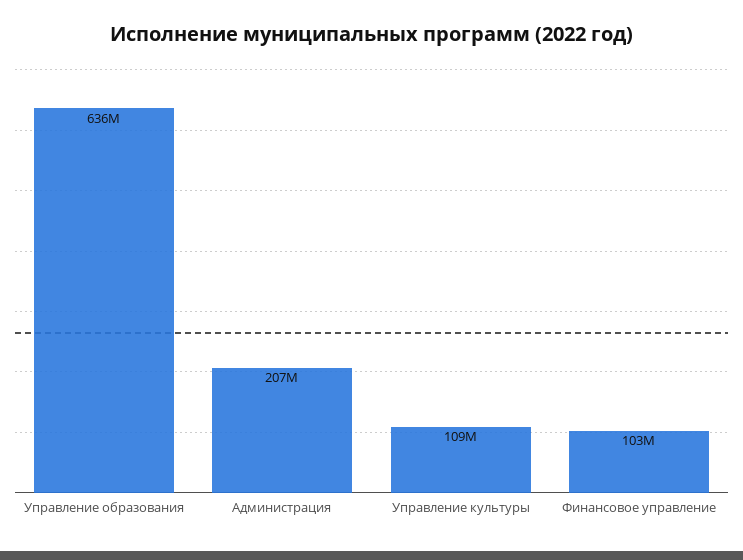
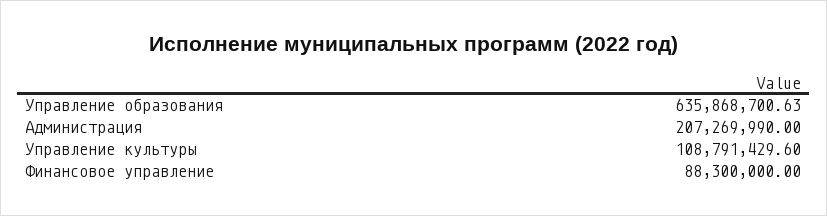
  {
    "Управление образования": 635868700.63,
    "Администрация": 207269990,
    "Управление культуры": 108791429.6,
-   "Финансовое управление": 103000000
+   "Финансовое управление": 88300000
  }

